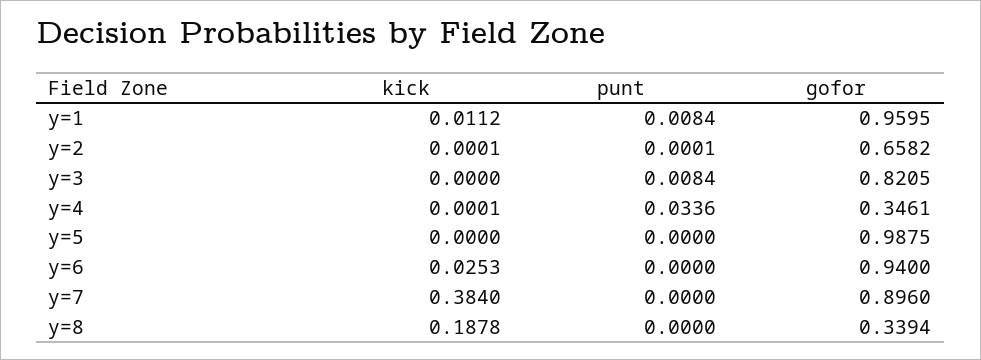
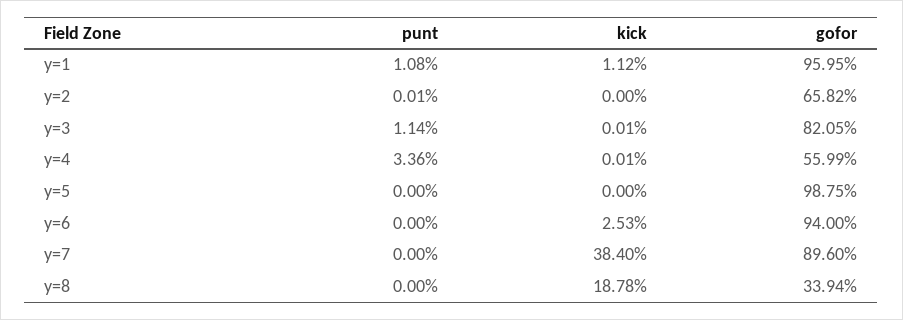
  {
    "kick": {
      "y=1": 0.0112,
-     "y=2": 0.0001,
+     "y=2": 0,
-     "y=3": 0,
+     "y=3": 0.0001,
      "y=4": 0.0001,
      "y=5": 0,
      "y=6": 0.0253,
      "y=7": 0.384,
      "y=8": 0.1878
    },
    "punt": {
-     "y=1": 0.0084,
+     "y=1": 0.0108,
      "y=2": 0.0001,
-     "y=3": 0.0084,
+     "y=3": 0.0114,
      "y=4": 0.0336,
      "y=5": 0,
      "y=6": 0,
      "y=7": 0,
      "y=8": 0
    },
    "gofor": {
      "y=1": 0.9595,
      "y=2": 0.6582,
      "y=3": 0.8205,
-     "y=4": 0.3461,
+     "y=4": 0.5599,
      "y=5": 0.9875,
      "y=6": 0.94,
      "y=7": 0.896,
      "y=8": 0.3394
    }
  }

